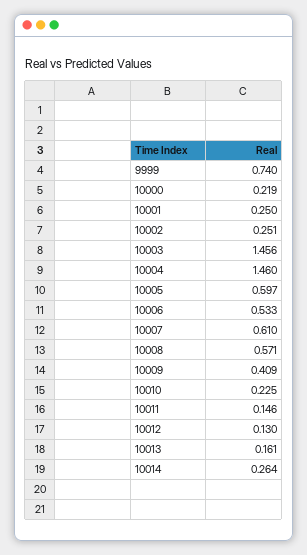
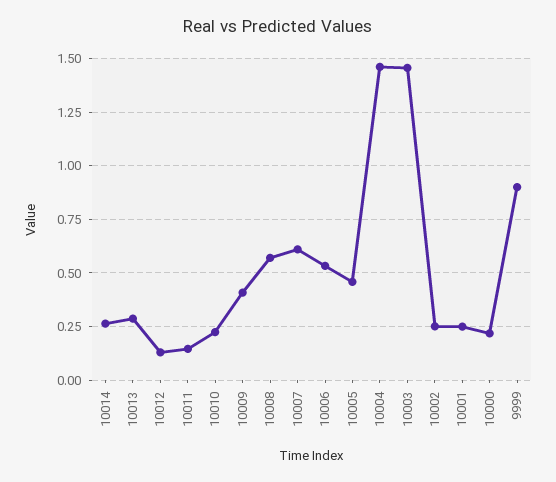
  {
-   "9999": 0.74,
+   "9999": 0.9,
    "10000": 0.219,
    "10001": 0.25,
    "10002": 0.251,
    "10003": 1.456,
    "10004": 1.46,
-   "10005": 0.597,
+   "10005": 0.45,
    "10006": 0.533,
    "10007": 0.61,
    "10008": 0.571,
    "10009": 0.409,
    "10010": 0.225,
    "10011": 0.146,
    "10012": 0.13,
-   "10013": 0.161,
+   "10013": 0.3,
    "10014": 0.264
  }

